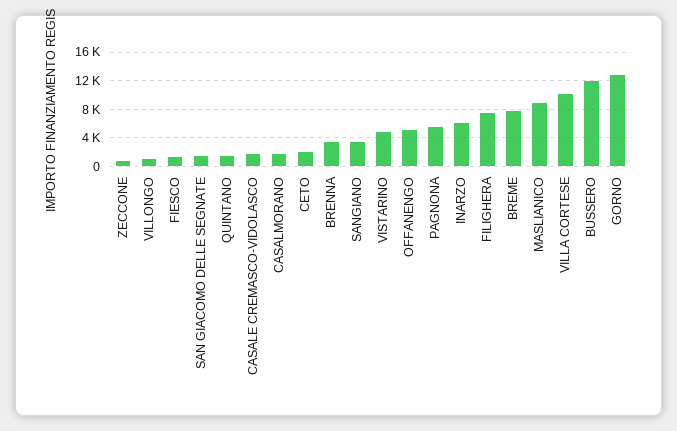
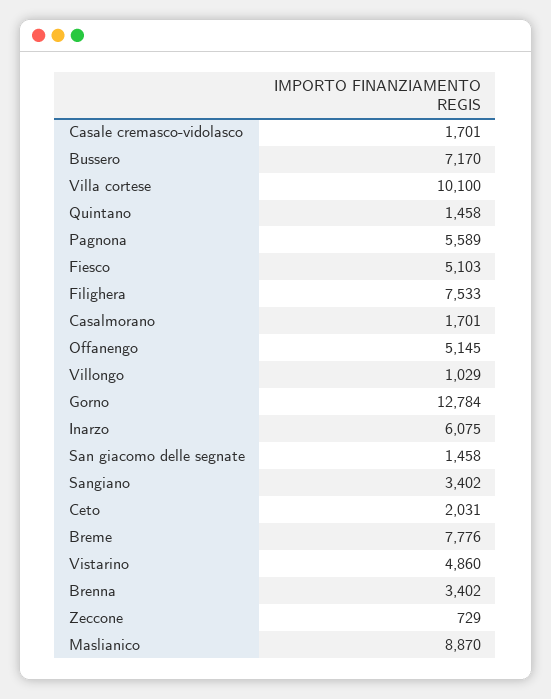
  {
    "ZECCONE": 729,
    "VILLONGO": 1029,
-   "FIESCO": 1000,
+   "FIESCO": 5103,
    "SAN GIACOMO DELLE SEGNATE": 1458,
    "QUINTANO": 1458,
    "CASALE CREMASCO-VIDOLASCO": 1701,
    "CASALMORANO": 1701,
    "CETO": 2031,
    "BRENNA": 3402,
    "SANGIANO": 3402,
    "VISTARINO": 4860,
    "OFFANENGO": 5145,
    "PAGNONA": 5589,
    "INARZO": 6075,
    "FILIGHERA": 7533,
    "BREME": 7776,
    "MASLIANICO": 8870,
    "VILLA CORTESE": 10100,
-   "BUSSERO": 12000,
+   "BUSSERO": 7170,
    "GORNO": 12784
  }

